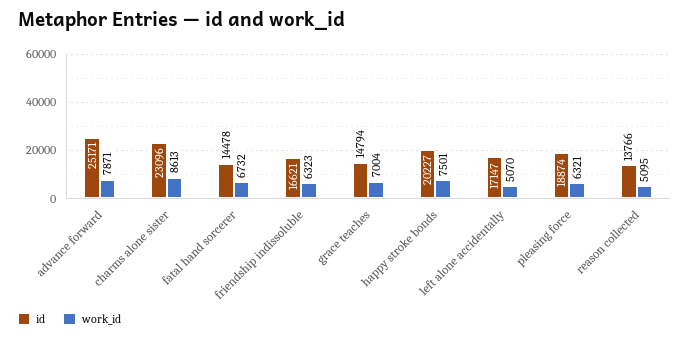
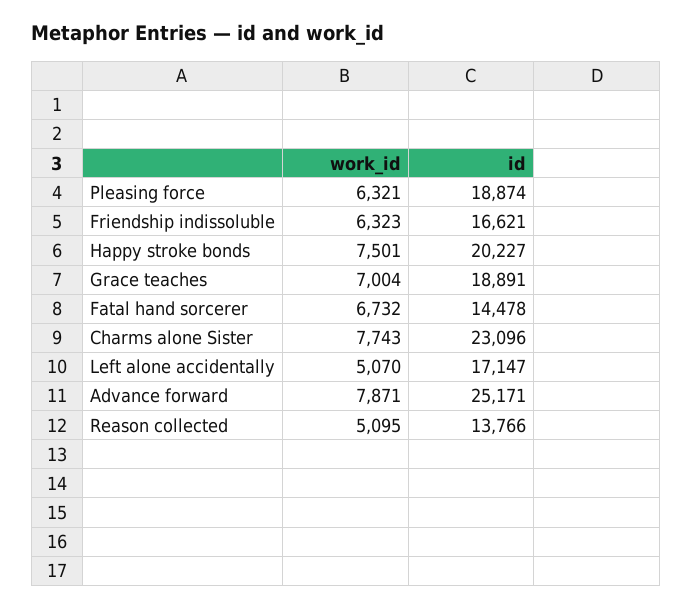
  {
    "id": {
      "advance forward": 25171,
      "charms alone sister": 23096,
      "fatal hand sorcerer": 14478,
      "friendship indissoluble": 16621,
-     "grace teaches": 14794,
+     "grace teaches": 18891,
      "happy stroke bonds": 20227,
      "left alone accidentally": 17147,
      "pleasing force": 18874,
      "reason collected": 13766
    },
    "work_id": {
      "advance forward": 7871,
-     "charms alone sister": 8613,
+     "charms alone sister": 7743,
      "fatal hand sorcerer": 6732,
      "friendship indissoluble": 6323,
      "grace teaches": 7004,
      "happy stroke bonds": 7501,
      "left alone accidentally": 5070,
      "pleasing force": 6321,
      "reason collected": 5095
    }
  }

